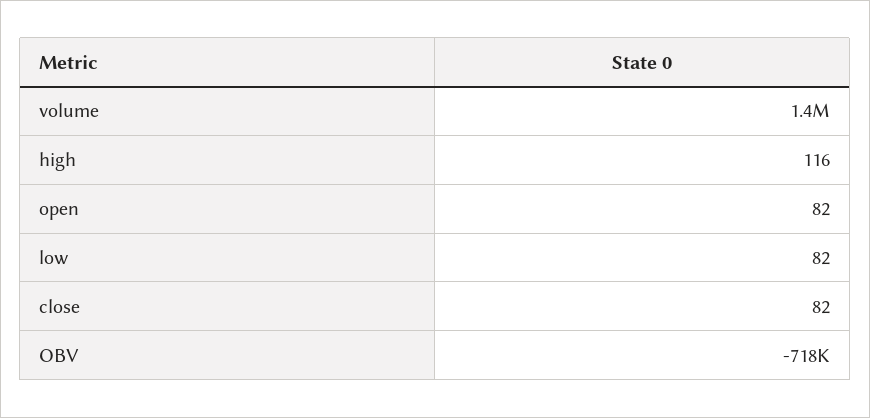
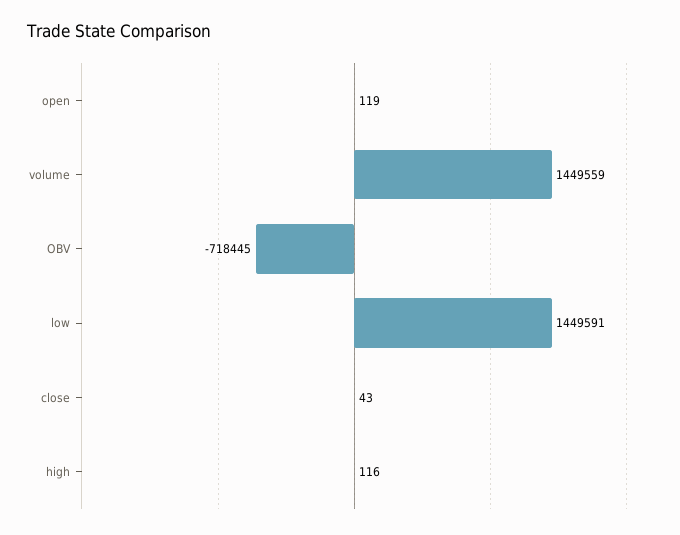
  {
    "volume": 1449559,
    "high": 116,
-   "open": 82,
+   "open": 119,
-   "low": 82,
+   "low": 1449591,
-   "close": 82,
+   "close": 43,
    "OBV": -718445
  }

